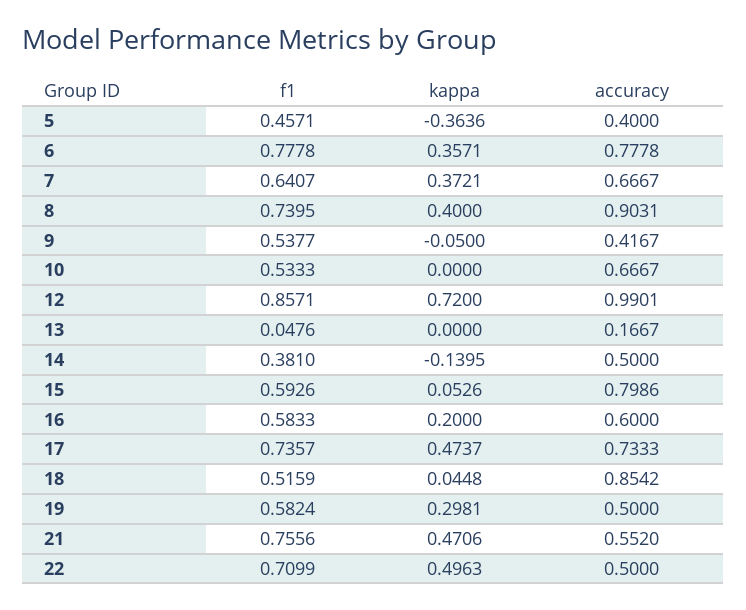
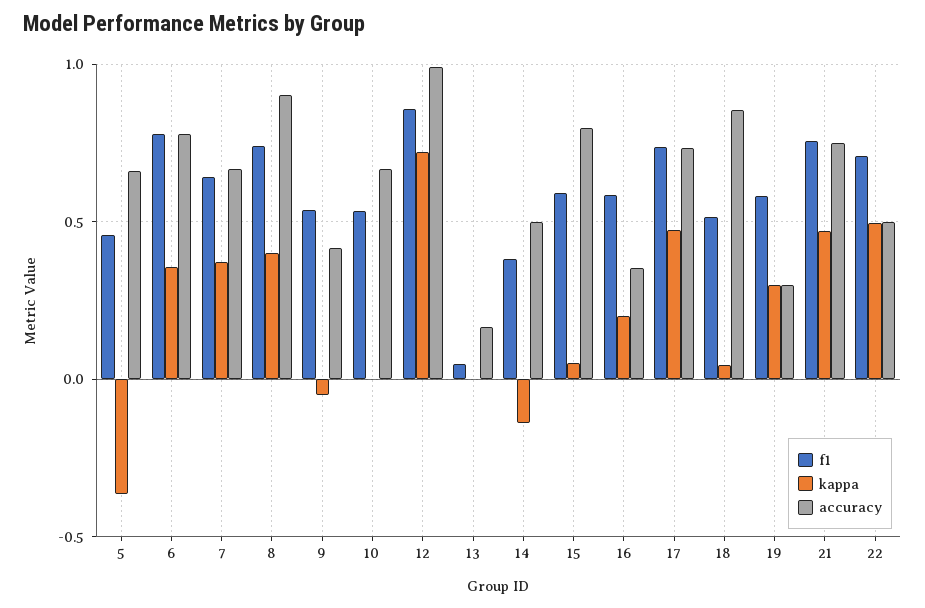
  {
    "f1": {
      "5": 0.4571,
      "6": 0.7778,
      "7": 0.6407,
      "8": 0.7395,
      "9": 0.5377,
      "10": 0.5333,
      "12": 0.8571,
      "13": 0.0476,
      "14": 0.381,
      "15": 0.5926,
      "16": 0.5833,
      "17": 0.7357,
      "18": 0.5159,
      "19": 0.5824,
      "21": 0.7556,
      "22": 0.7099
    },
    "kappa": {
      "5": -0.3636,
      "6": 0.3571,
      "7": 0.3721,
      "8": 0.4,
      "9": -0.05,
      "10": 0,
      "12": 0.72,
      "13": 0,
      "14": -0.1395,
      "15": 0.0526,
      "16": 0.2,
      "17": 0.4737,
      "18": 0.0448,
      "19": 0.2981,
      "21": 0.4706,
      "22": 0.4963
    },
    "accuracy": {
-     "5": 0.4,
+     "5": 0.65,
      "6": 0.7778,
      "7": 0.6667,
      "8": 0.9031,
      "9": 0.4167,
      "10": 0.6667,
      "12": 0.9901,
      "13": 0.1667,
      "14": 0.5,
      "15": 0.7986,
-     "16": 0.6,
+     "16": 0.35,
      "17": 0.7333,
      "18": 0.8542,
-     "19": 0.5,
+     "19": 0.3,
-     "21": 0.552,
+     "21": 0.75,
      "22": 0.5
    }
  }

